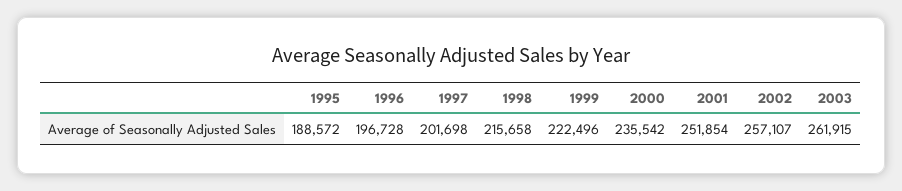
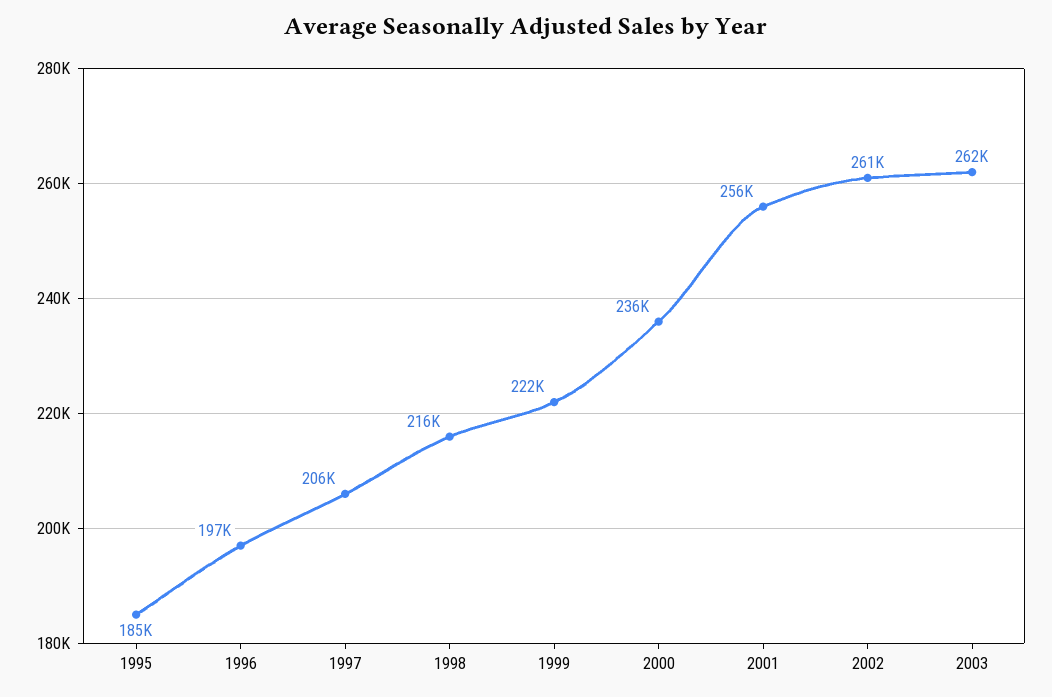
  {
-   "1995": 188572,
+   "1995": 185000,
    "1996": 196728,
-   "1997": 201698,
+   "1997": 206000,
    "1998": 215658,
    "1999": 222496,
    "2000": 235542,
-   "2001": 251854,
+   "2001": 256000,
-   "2002": 257107,
+   "2002": 261000,
    "2003": 261915
  }

